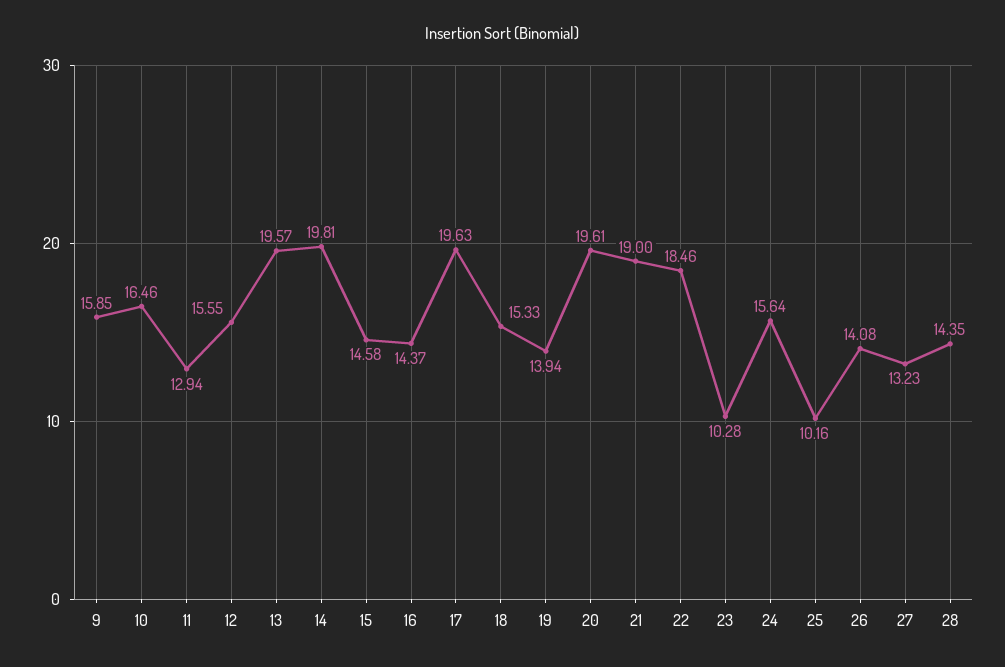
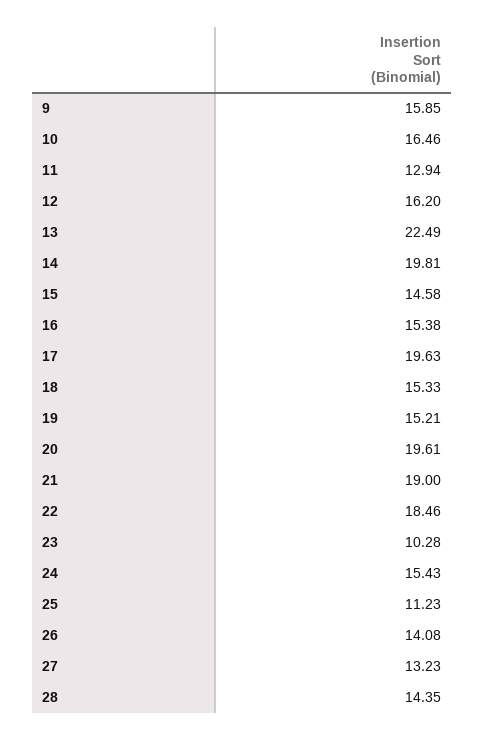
  {
    "9": 15.85,
    "10": 16.46,
    "11": 12.94,
-   "12": 15.55,
+   "12": 16.2,
-   "13": 19.57,
+   "13": 22.49,
    "14": 19.81,
    "15": 14.58,
-   "16": 14.37,
+   "16": 15.38,
    "17": 19.63,
    "18": 15.33,
-   "19": 13.94,
+   "19": 15.21,
    "20": 19.61,
    "21": 19,
    "22": 18.46,
    "23": 10.28,
-   "24": 15.64,
+   "24": 15.43,
-   "25": 10.16,
+   "25": 11.23,
    "26": 14.08,
    "27": 13.23,
    "28": 14.35
  }

